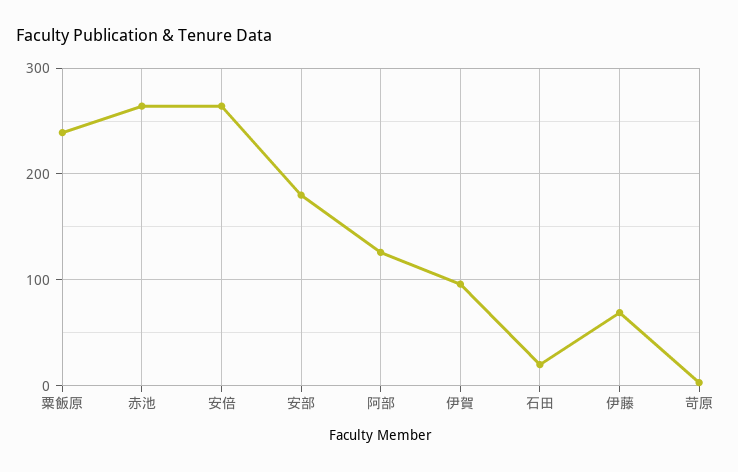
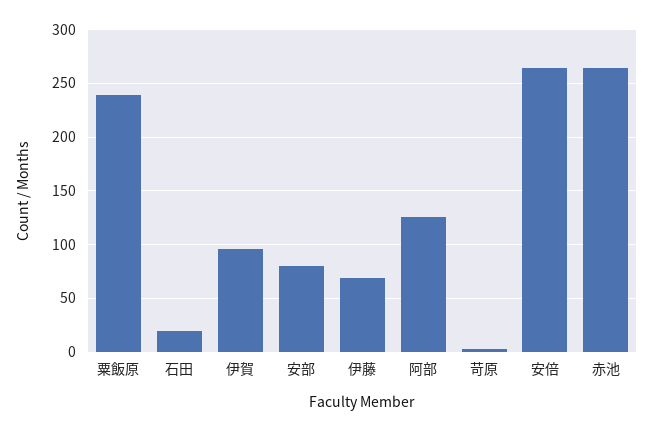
  {
    "粟飯原": 240,
    "赤池": 260,
    "安倍": 260,
-   "安部": 180,
+   "安部": 80,
    "阿部": 130,
    "伊賀": 100,
    "石田": 20,
    "伊藤": 70,
    "苛原": 0
  }

